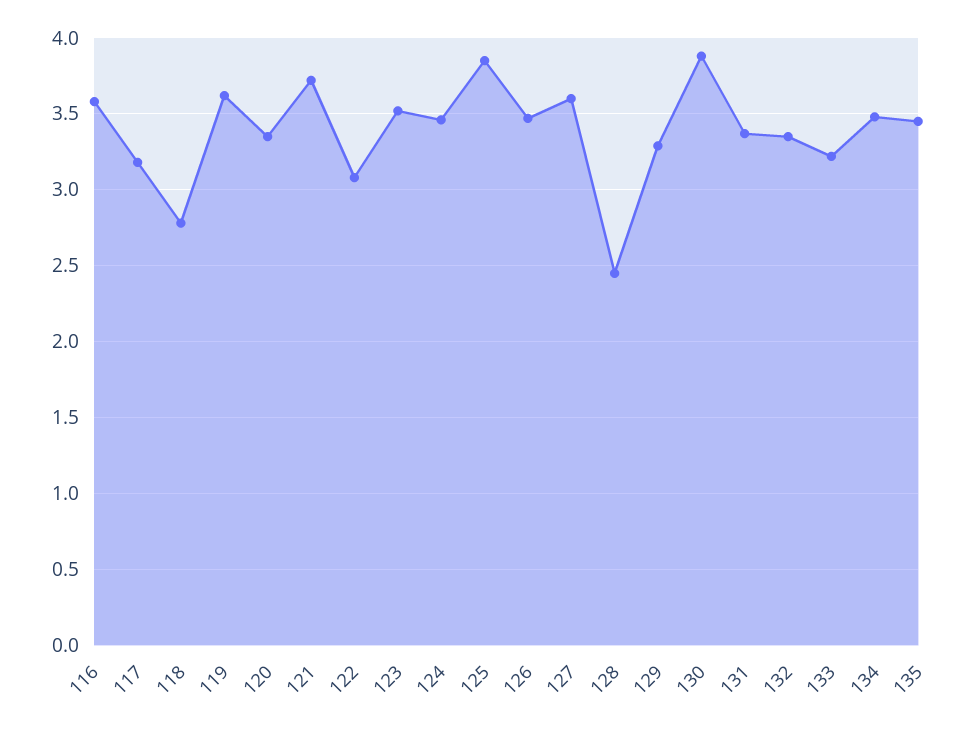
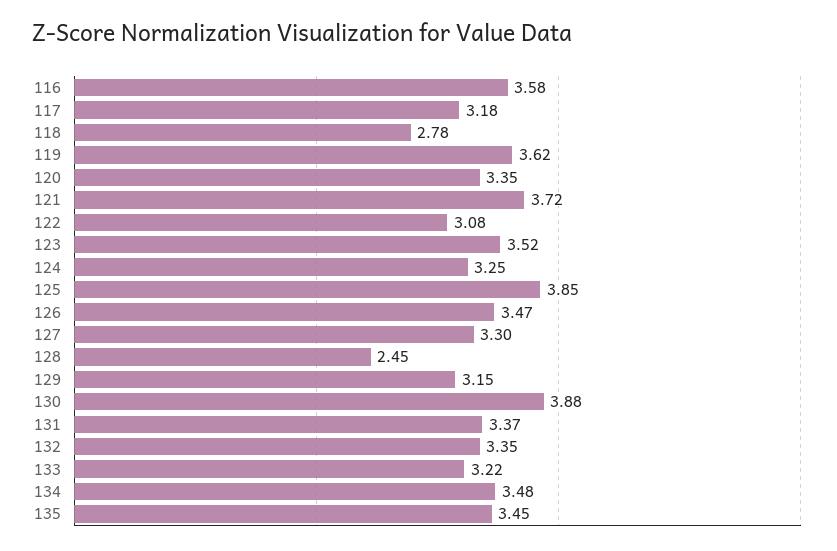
  {
    "116": 3.58,
    "117": 3.18,
    "118": 2.78,
    "119": 3.62,
    "120": 3.35,
    "121": 3.72,
    "122": 3.08,
    "123": 3.52,
-   "124": 3.45,
+   "124": 3.25,
    "125": 3.85,
    "126": 3.47,
-   "127": 3.6,
+   "127": 3.3,
    "128": 2.45,
-   "129": 3.3,
+   "129": 3.15,
    "130": 3.88,
    "131": 3.37,
    "132": 3.35,
    "133": 3.22,
    "134": 3.48,
    "135": 3.45
  }

